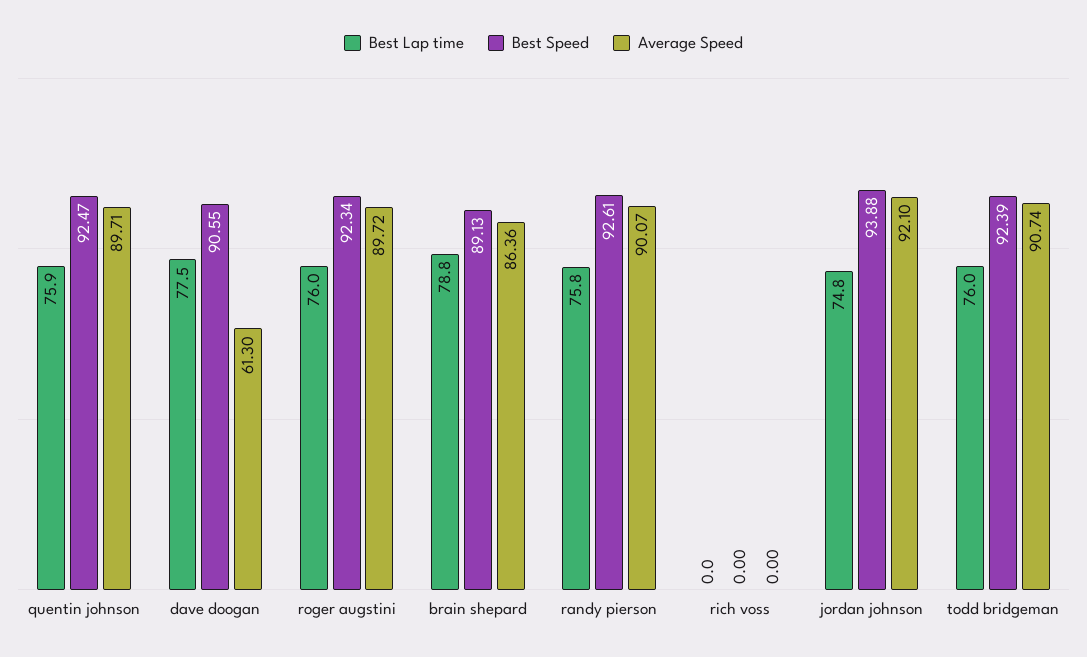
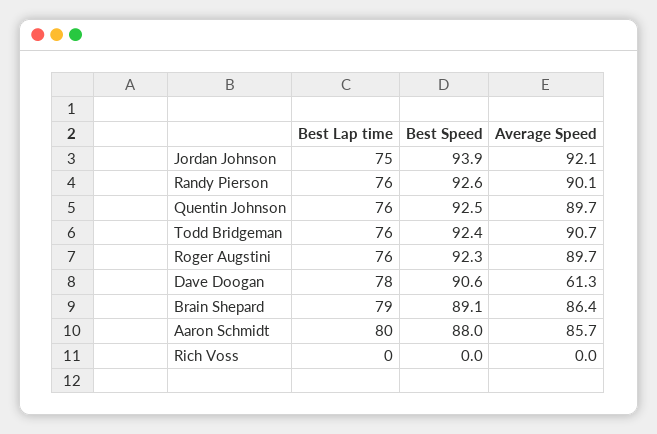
  {
    "Best Lap time": {
      "quentin johnson": 75.9,
      "dave doogan": 77.5,
      "roger augstini": 76,
      "brain shepard": 78.8,
      "randy pierson": 75.8,
      "rich voss": 0,
      "jordan johnson": 74.8,
-     "todd bridgeman": 76
+     "todd bridgeman": 76,
+     "Aaron Schmidt": 80
    },
    "Best Speed": {
      "quentin johnson": 92.47,
      "dave doogan": 90.55,
      "roger augstini": 92.34,
      "brain shepard": 89.13,
      "randy pierson": 92.61,
      "rich voss": 0,
      "jordan johnson": 93.88,
-     "todd bridgeman": 92.39
+     "todd bridgeman": 92.39,
+     "Aaron Schmidt": 88
    },
    "Average Speed": {
      "quentin johnson": 89.71,
      "dave doogan": 61.3,
      "roger augstini": 89.72,
      "brain shepard": 86.36,
      "randy pierson": 90.07,
      "rich voss": 0,
      "jordan johnson": 92.1,
-     "todd bridgeman": 90.74
+     "todd bridgeman": 90.74,
+     "Aaron Schmidt": 85.7
    }
  }

